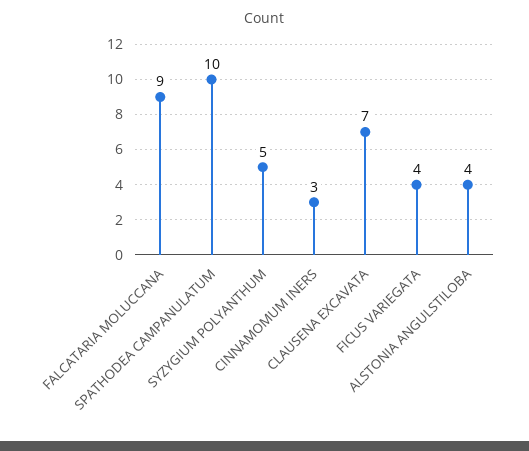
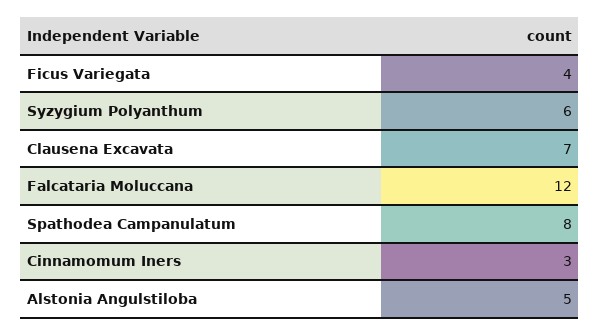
  {
-   "FALCATARIA MOLUCCANA": 9,
+   "FALCATARIA MOLUCCANA": 12,
-   "SPATHODEA CAMPANULATUM": 10,
+   "SPATHODEA CAMPANULATUM": 8,
-   "SYZYGIUM POLYANTHUM": 5,
+   "SYZYGIUM POLYANTHUM": 6,
    "CINNAMOMUM INERS": 3,
    "CLAUSENA EXCAVATA": 7,
    "FICUS VARIEGATA": 4,
-   "ALSTONIA ANGULSTILOBA": 4
+   "ALSTONIA ANGULSTILOBA": 5
  }

